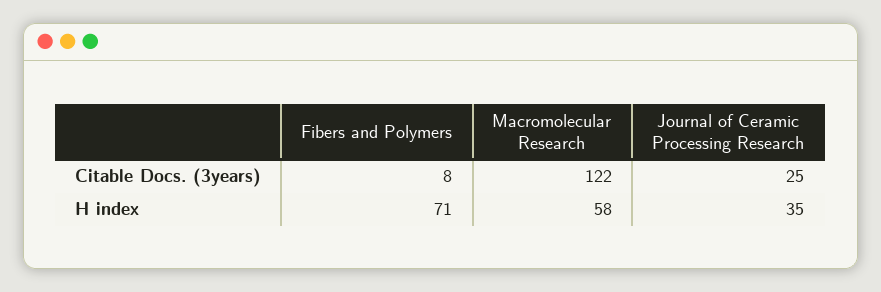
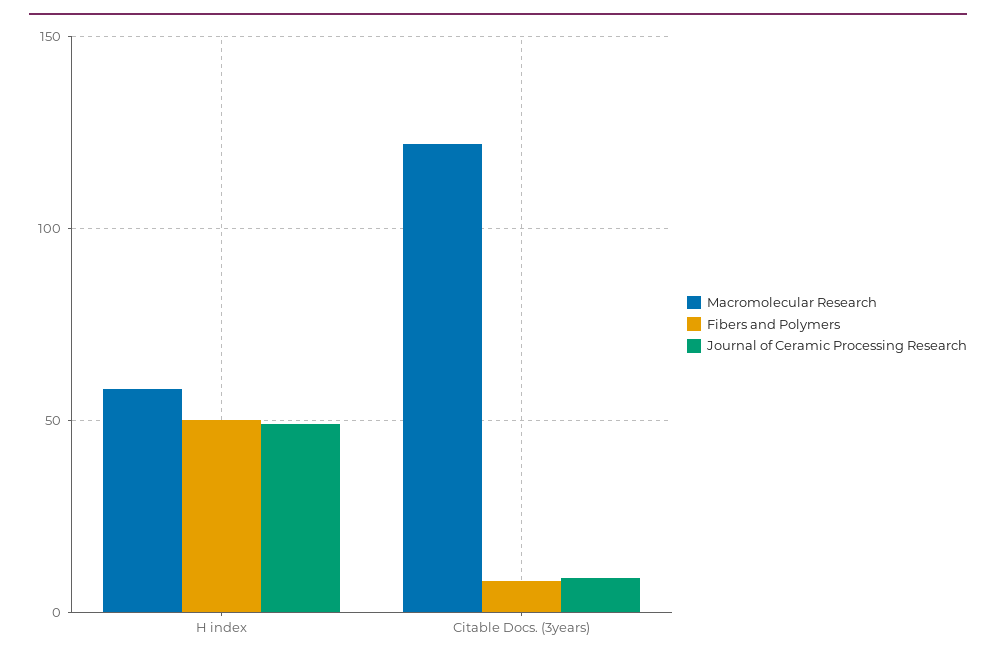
  {
    "Fibers and Polymers": {
      "Citable Docs. (3years)": 8,
-     "H index": 71
+     "H index": 50
    },
    "Macromolecular Research": {
      "Citable Docs. (3years)": 122,
      "H index": 58
    },
    "Journal of Ceramic Processing Research": {
-     "Citable Docs. (3years)": 25,
+     "Citable Docs. (3years)": 10,
-     "H index": 35
+     "H index": 50
    }
  }

